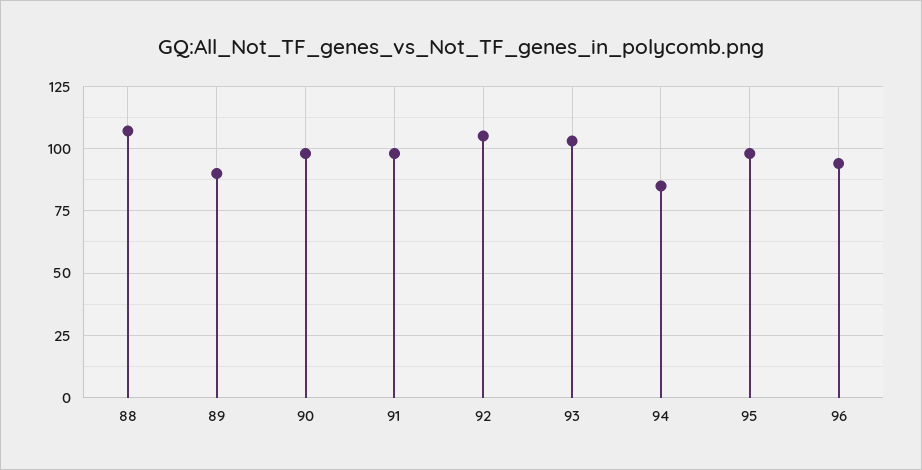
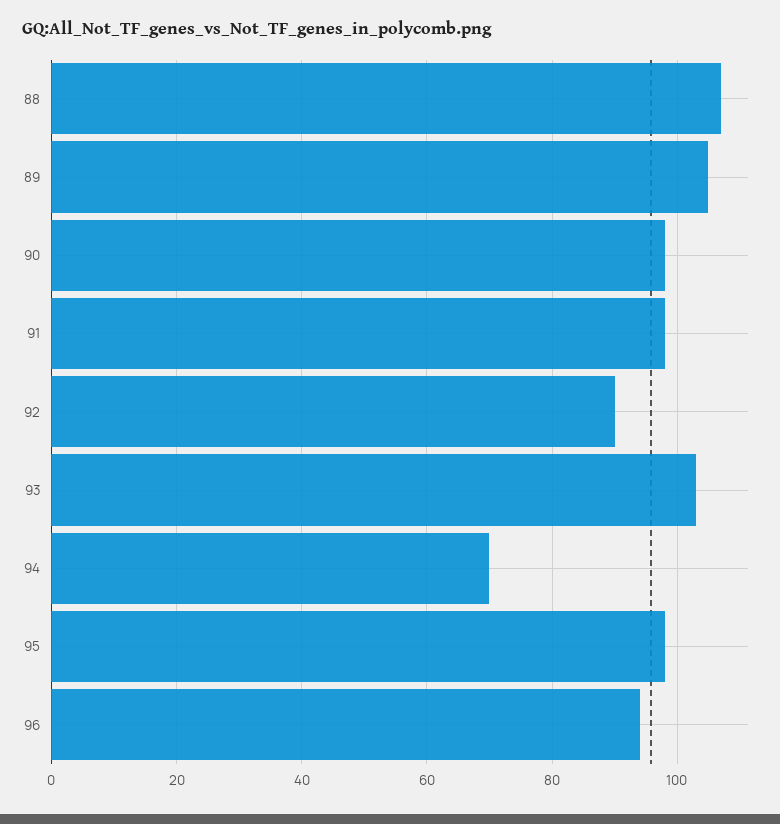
  {
    "88": 105,
-   "89": 90,
+   "89": 105,
    "90": 100,
    "91": 100,
-   "92": 105,
+   "92": 90,
    "93": 105,
-   "94": 85,
+   "94": 70,
    "95": 100,
    "96": 95
  }

